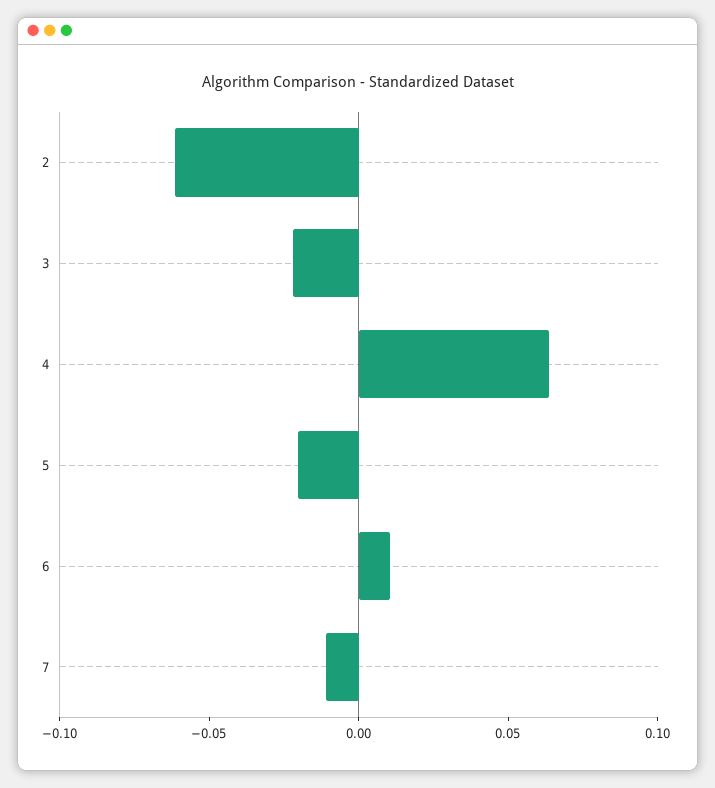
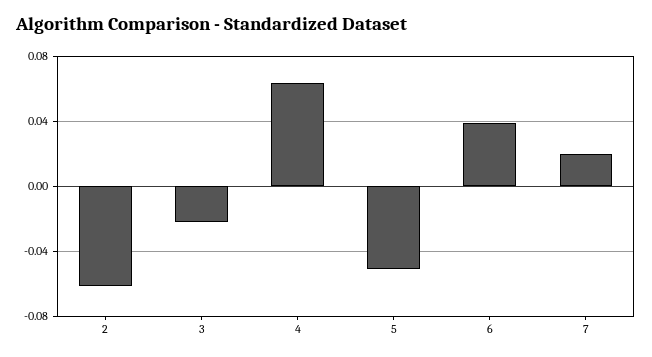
  {
    "2": -0.06,
    "3": -0.02,
    "4": 0.065,
-   "5": -0.02,
+   "5": -0.05,
-   "6": 0.01,
+   "6": 0.04,
-   "7": -0.01
+   "7": 0.02
  }

